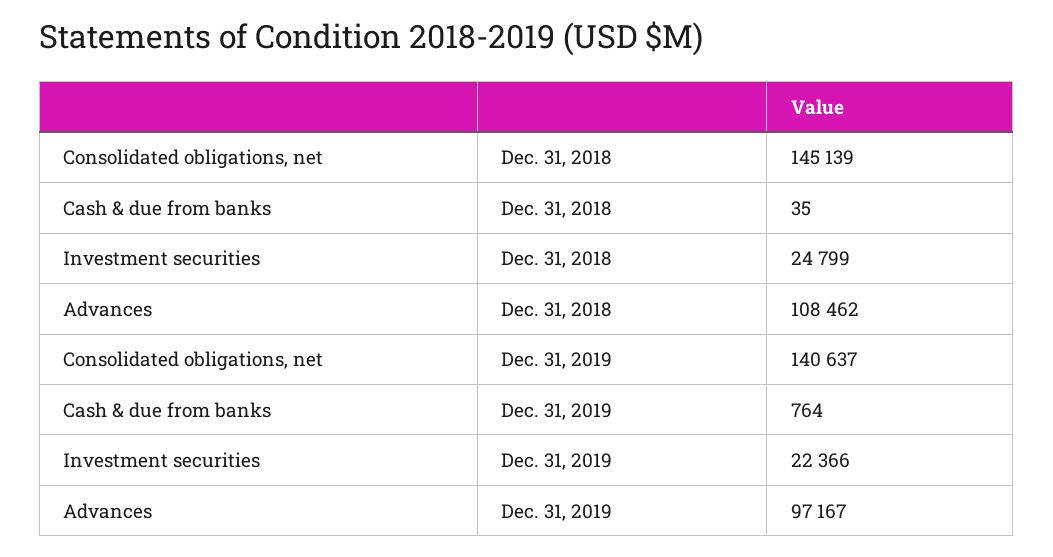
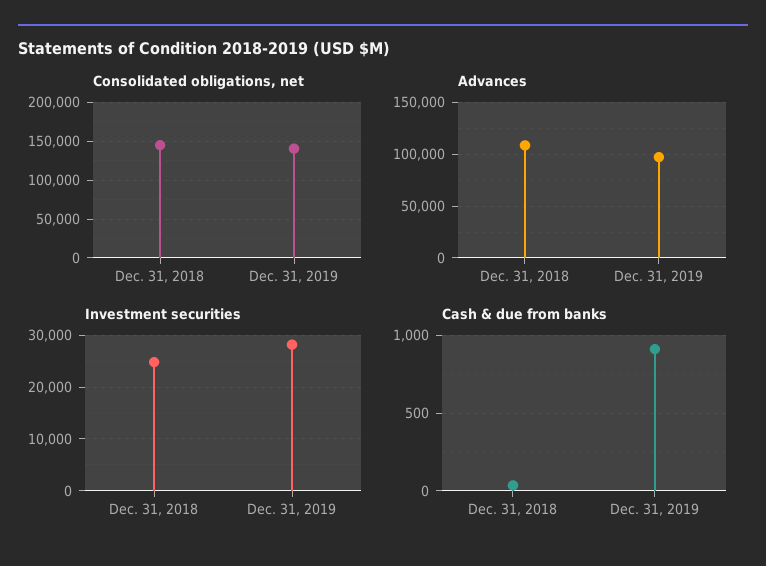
  {
    "Consolidated obligations, net": {
      "Dec. 31, 2018": 145139,
      "Dec. 31, 2019": 140637
    },
    "Cash & due from banks": {
      "Dec. 31, 2018": 35,
-     "Dec. 31, 2019": 764
+     "Dec. 31, 2019": 900
    },
    "Investment securities": {
      "Dec. 31, 2018": 24799,
-     "Dec. 31, 2019": 22366
+     "Dec. 31, 2019": 28000
    },
    "Advances": {
      "Dec. 31, 2018": 108462,
      "Dec. 31, 2019": 97167
    }
  }

